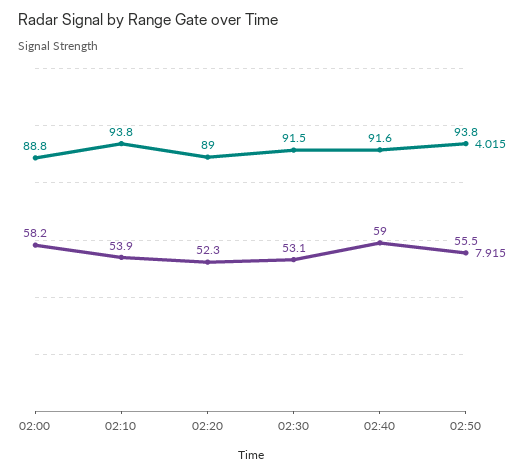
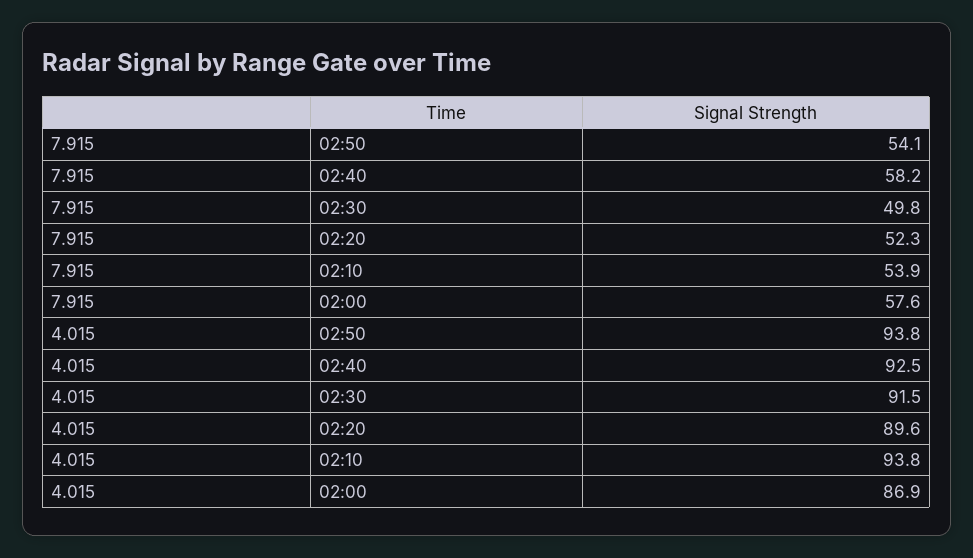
  {
    "4.015": {
-     "02:00": 88.8,
+     "02:00": 86.9,
      "02:10": 93.8,
-     "02:20": 89,
+     "02:20": 89.6,
      "02:30": 91.5,
-     "02:40": 91.6,
+     "02:40": 92.5,
      "02:50": 93.8
    },
    "7.915": {
-     "02:00": 58.2,
+     "02:00": 57.6,
      "02:10": 53.9,
      "02:20": 52.3,
-     "02:30": 53.1,
+     "02:30": 49.8,
-     "02:40": 59,
+     "02:40": 58.2,
-     "02:50": 55.5
+     "02:50": 54.1
    }
  }

